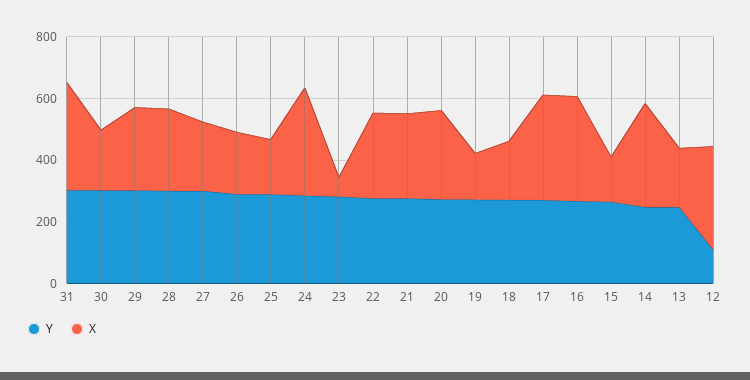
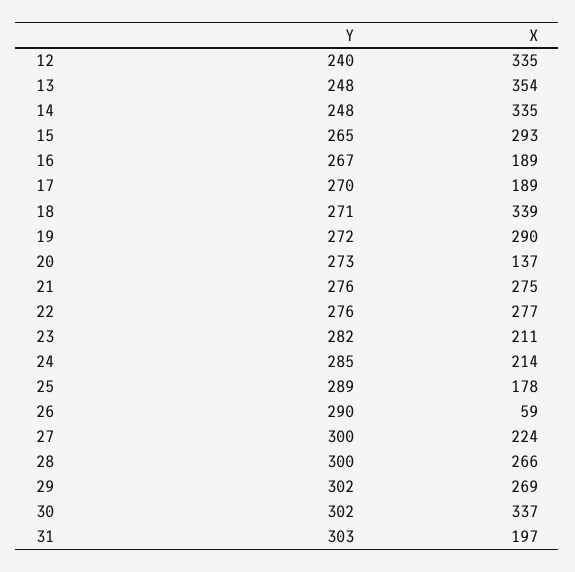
  {
    "Y": {
      "31": 303,
      "30": 302,
      "29": 302,
      "28": 300,
      "27": 300,
      "26": 290,
      "25": 289,
      "24": 285,
      "23": 282,
      "22": 276,
      "21": 276,
      "20": 273,
      "19": 272,
      "18": 271,
      "17": 270,
      "16": 267,
      "15": 265,
      "14": 248,
      "13": 248,
-     "12": 100
+     "12": 240
    },
    "X": {
-     "31": 350,
+     "31": 197,
-     "30": 200,
+     "30": 337,
      "29": 269,
      "28": 266,
      "27": 224,
-     "26": 200,
+     "26": 59,
      "25": 178,
-     "24": 350,
+     "24": 214,
-     "23": 50,
+     "23": 211,
      "22": 277,
      "21": 275,
-     "20": 300,
+     "20": 137,
-     "19": 150,
+     "19": 290,
-     "18": 200,
+     "18": 339,
-     "17": 350,
+     "17": 189,
-     "16": 350,
+     "16": 189,
-     "15": 150,
+     "15": 293,
      "14": 335,
-     "13": 200,
+     "13": 354,
      "12": 335
    }
  }

